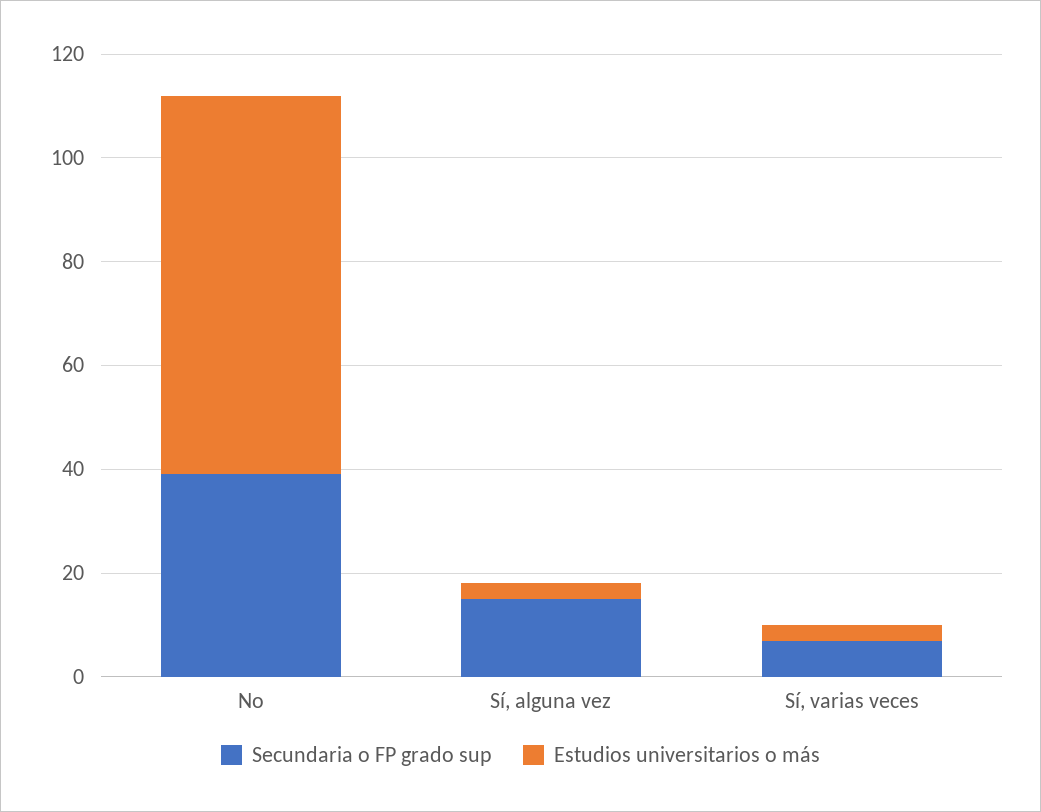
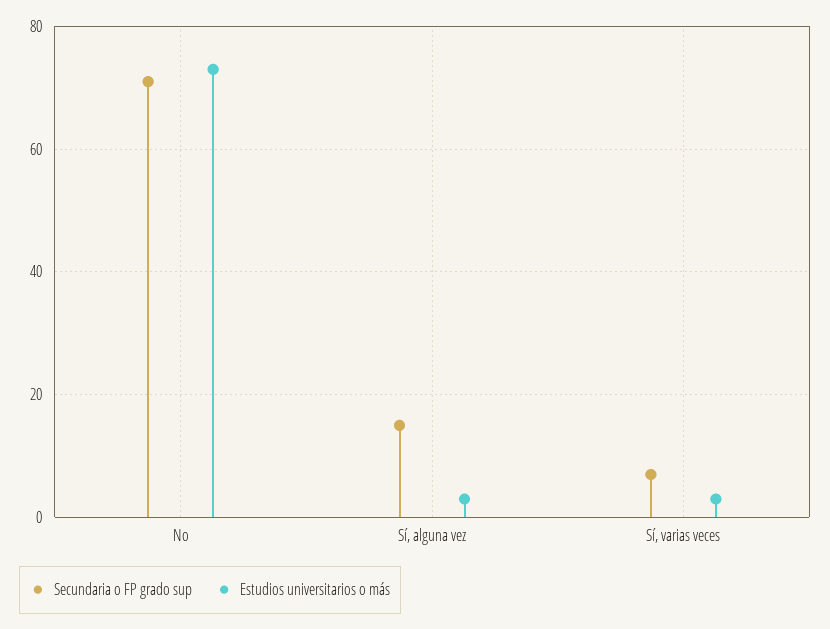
  {
    "Secundaria o FP grado sup": {
-     "No": 40,
+     "No": 70,
      "Sí, alguna vez": 15,
      "Sí, varias veces": 5
    },
    "Estudios universitarios o más": {
      "No": 75,
      "Sí, alguna vez": 5,
      "Sí, varias veces": 5
    }
  }

